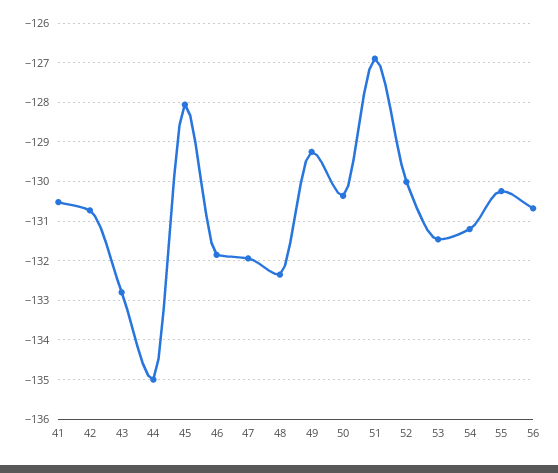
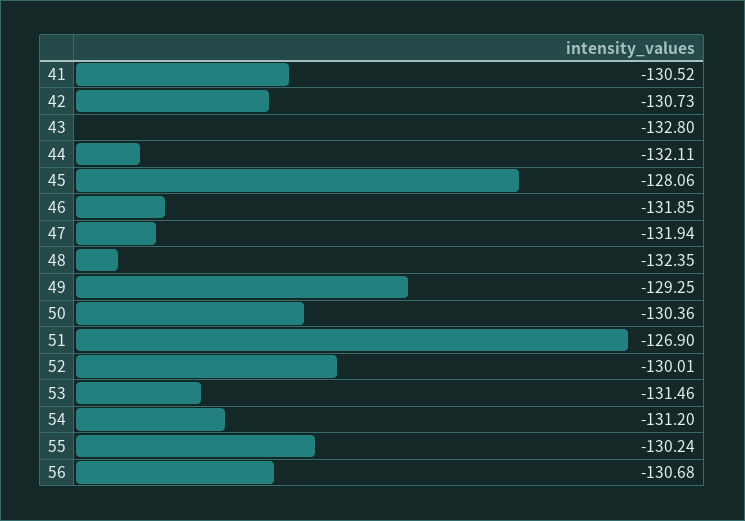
  {
    "41": -130.52,
    "42": -130.73,
    "43": -132.8,
-   "44": -135,
+   "44": -132.11,
    "45": -128.06,
    "46": -131.85,
    "47": -131.94,
    "48": -132.35,
    "49": -129.25,
    "50": -130.36,
    "51": -126.9,
    "52": -130.01,
    "53": -131.46,
    "54": -131.2,
    "55": -130.24,
    "56": -130.68
  }

